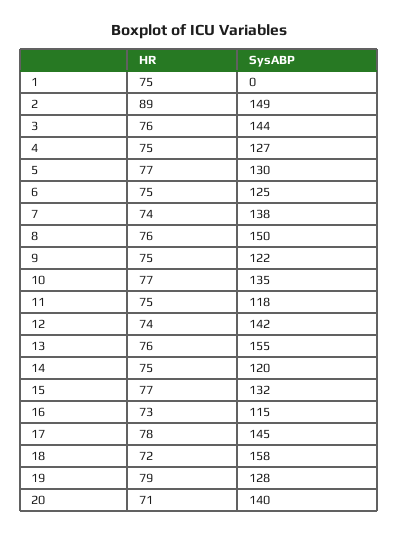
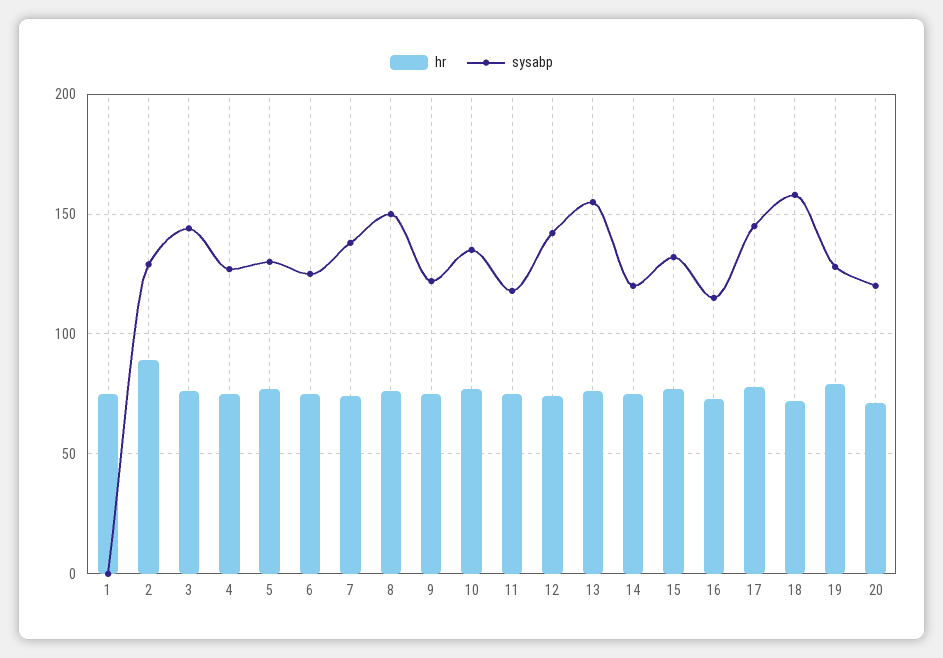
  {
    "HR": {
      "1": 75,
      "2": 89,
      "3": 76,
      "4": 75,
      "5": 77,
      "6": 75,
      "7": 74,
      "8": 76,
      "9": 75,
      "10": 77,
      "11": 75,
      "12": 74,
      "13": 76,
      "14": 75,
      "15": 77,
      "16": 73,
      "17": 78,
      "18": 72,
      "19": 79,
      "20": 71
    },
    "SysABP": {
      "1": 0,
-     "2": 149,
+     "2": 130,
      "3": 144,
      "4": 127,
      "5": 130,
      "6": 125,
      "7": 138,
      "8": 150,
      "9": 122,
      "10": 135,
      "11": 118,
      "12": 142,
      "13": 155,
      "14": 120,
      "15": 132,
      "16": 115,
      "17": 145,
      "18": 158,
      "19": 128,
-     "20": 140
+     "20": 120
    }
  }

